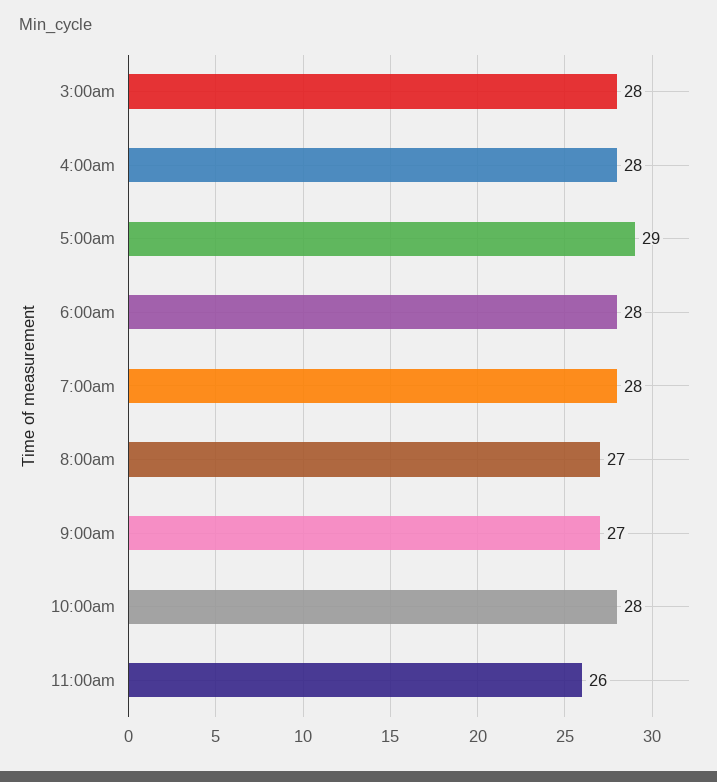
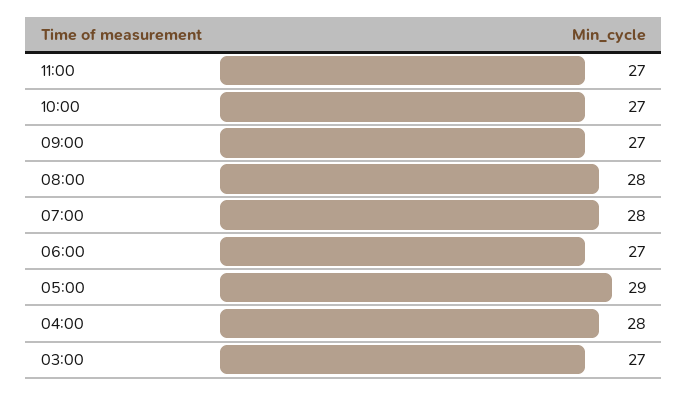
  {
-   "3:00am": 28,
+   "3:00am": 27,
    "4:00am": 28,
    "5:00am": 29,
-   "6:00am": 28,
+   "6:00am": 27,
    "7:00am": 28,
-   "8:00am": 27,
+   "8:00am": 28,
    "9:00am": 27,
-   "10:00am": 28,
+   "10:00am": 27,
-   "11:00am": 26
+   "11:00am": 27
  }

